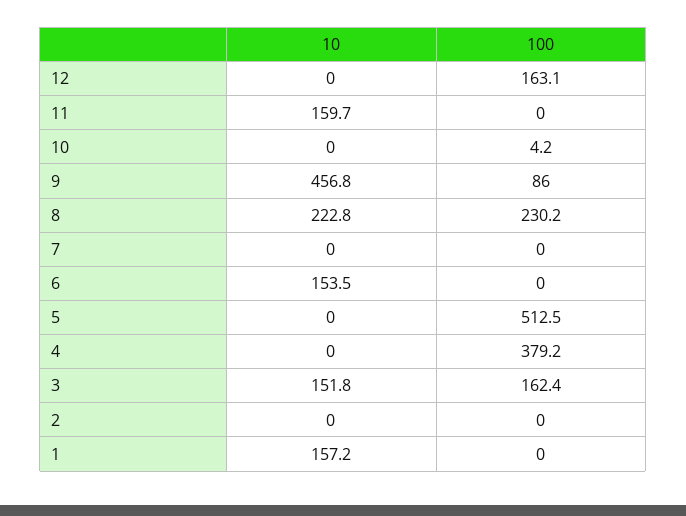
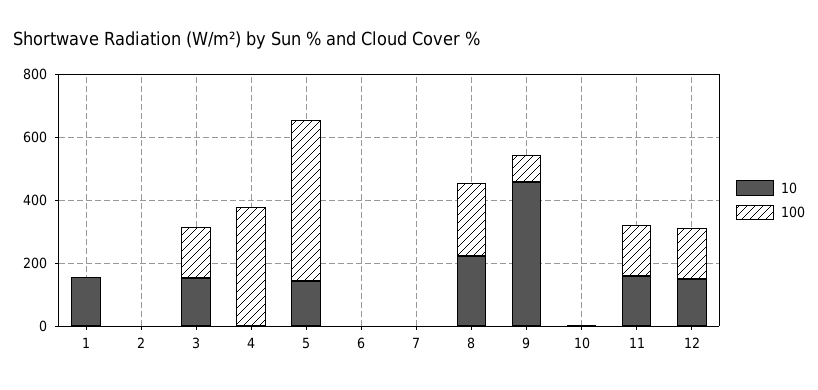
  {
    "10": {
-     "12": 0,
+     "12": 150,
      "11": 159.7,
      "10": 0,
      "9": 456.8,
      "8": 222.8,
      "7": 0,
-     "6": 153.5,
+     "6": 0,
-     "5": 0,
+     "5": 150,
      "4": 0,
      "3": 151.8,
      "2": 0,
      "1": 157.2
    },
    "100": {
      "12": 163.1,
-     "11": 0,
+     "11": 150,
      "10": 4.2,
      "9": 86,
      "8": 230.2,
      "7": 0,
      "6": 0,
      "5": 512.5,
      "4": 379.2,
      "3": 162.4,
      "2": 0,
      "1": 0
    }
  }

